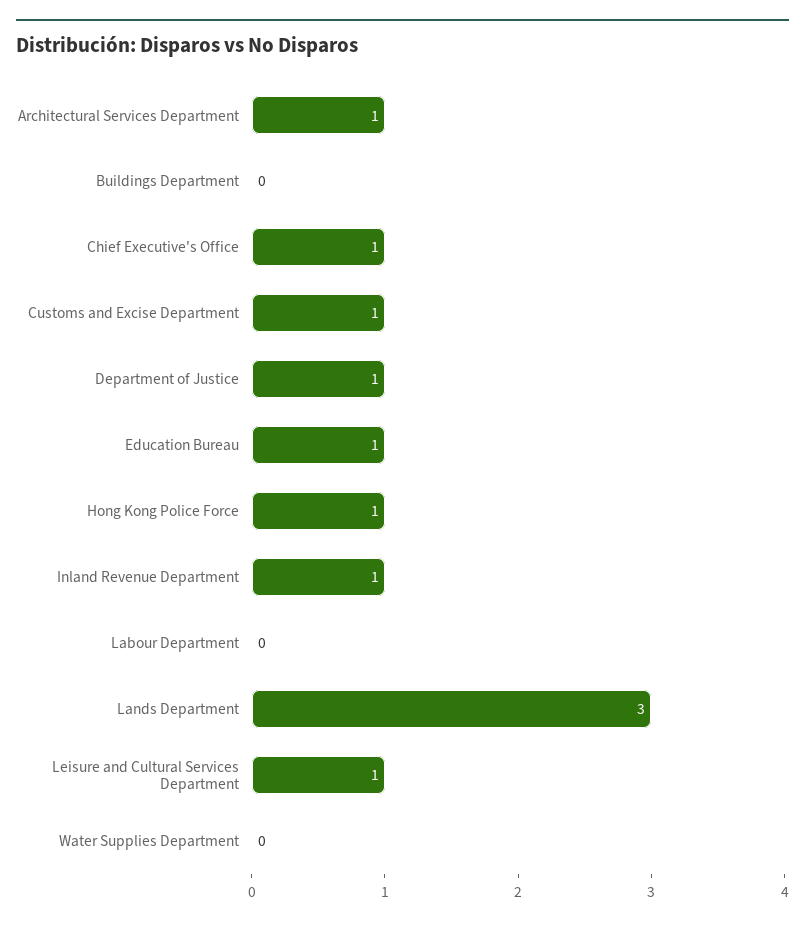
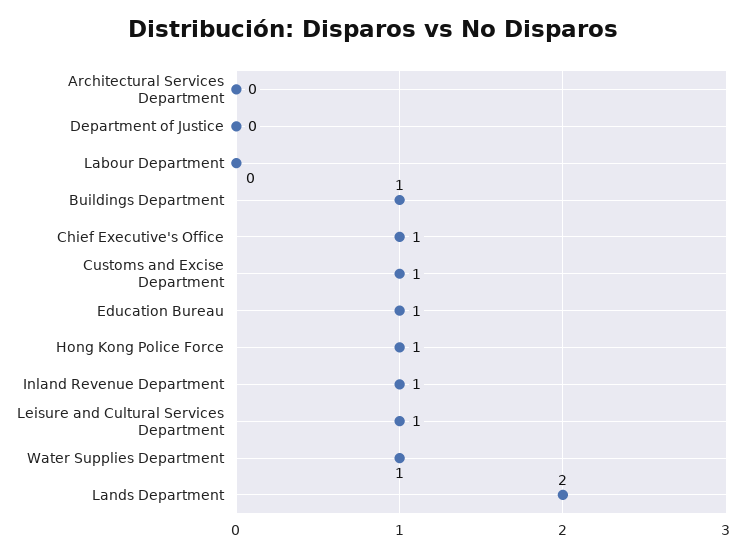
  {
-   "Architectural Services Department": 1,
+   "Architectural Services Department": 0,
-   "Buildings Department": 0,
+   "Buildings Department": 1,
    "Chief Executive's Office": 1,
    "Customs and Excise Department": 1,
-   "Department of Justice": 1,
+   "Department of Justice": 0,
    "Education Bureau": 1,
    "Hong Kong Police Force": 1,
    "Inland Revenue Department": 1,
    "Labour Department": 0,
-   "Lands Department": 3,
+   "Lands Department": 2,
    "Leisure and Cultural Services Department": 1,
-   "Water Supplies Department": 0
+   "Water Supplies Department": 1
  }

